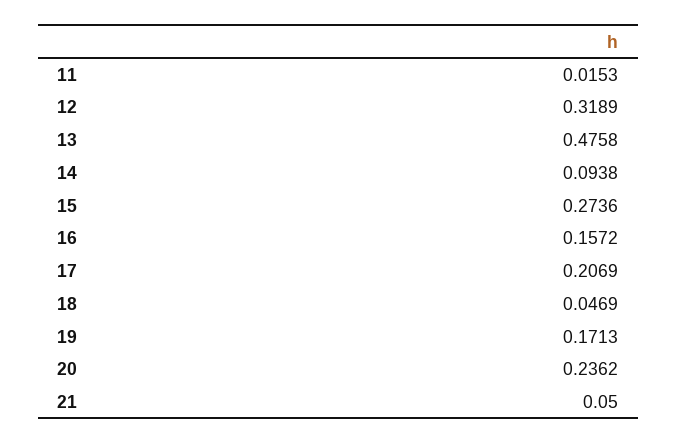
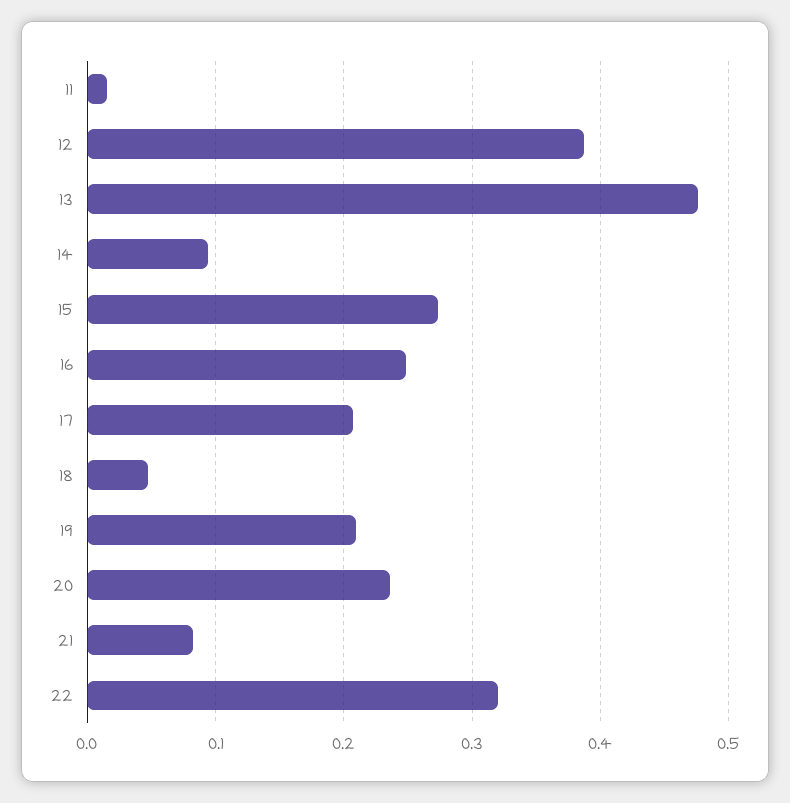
  {
    "11": 0.0153,
-   "12": 0.3189,
+   "12": 0.39,
    "13": 0.4758,
    "14": 0.0938,
    "15": 0.2736,
-   "16": 0.1572,
+   "16": 0.25,
    "17": 0.2069,
    "18": 0.0469,
-   "19": 0.1713,
+   "19": 0.21,
    "20": 0.2362,
-   "21": 0.05
+   "21": 0.08,
+   "22": 0.32
  }

